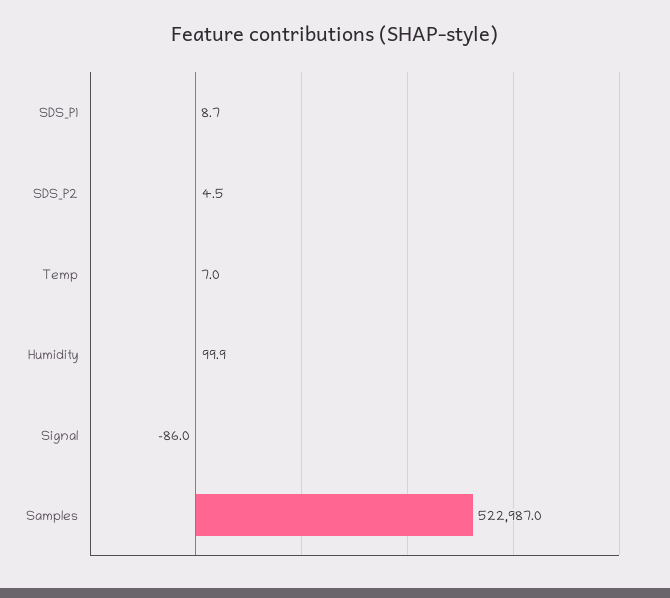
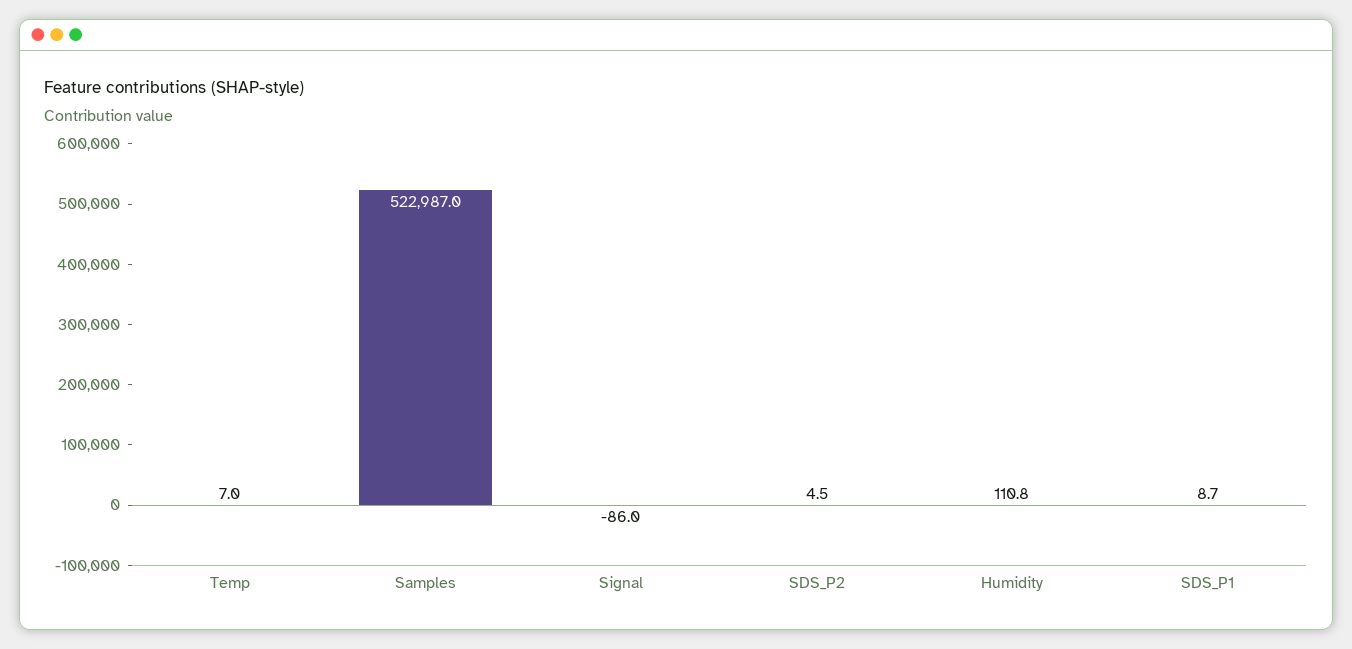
  {
    "SDS_P1": 8.7,
    "SDS_P2": 4.5,
    "Temp": 7,
-   "Humidity": 99.9,
+   "Humidity": 110.8,
    "Signal": -86,
    "Samples": 522987
  }

